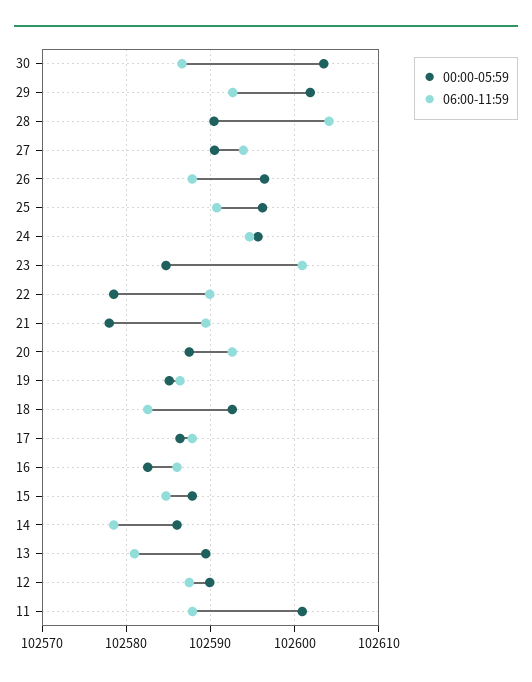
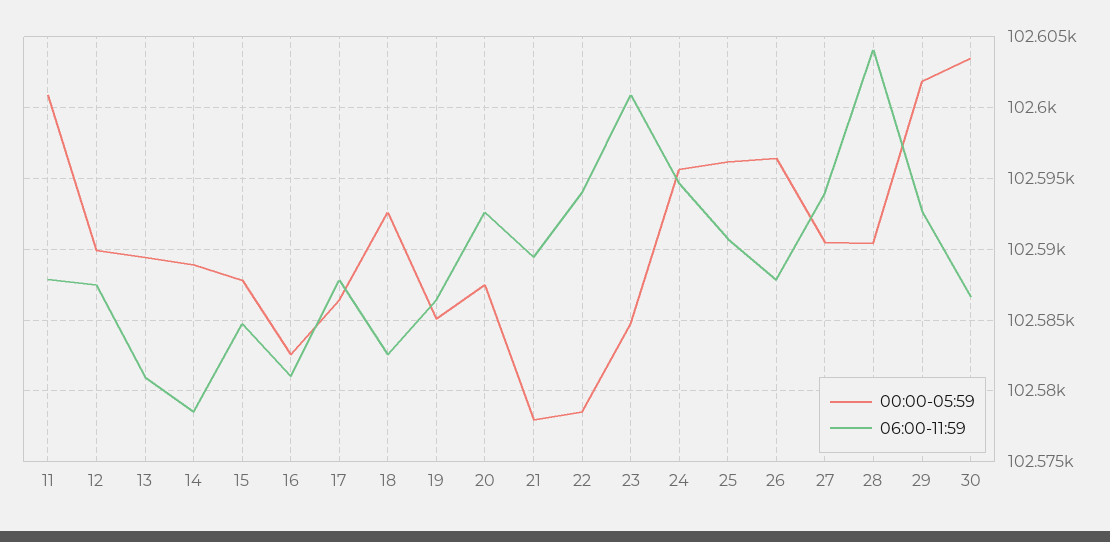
  {
    "00:00-05:59": {
      "30": 102603.5,
      "29": 102602,
      "28": 102590.5,
      "27": 102590.5,
      "26": 102596.5,
      "25": 102596,
      "24": 102595.5,
      "23": 102584.5,
      "22": 102578.5,
      "21": 102578,
      "20": 102587.5,
      "19": 102585,
      "18": 102592.5,
      "17": 102586.5,
      "16": 102582.5,
      "15": 102588,
-     "14": 102586,
+     "14": 102589,
      "13": 102589.5,
      "12": 102590,
      "11": 102601
    },
    "06:00-11:59": {
      "30": 102586.5,
      "29": 102592.5,
      "28": 102604,
      "27": 102594,
      "26": 102588,
      "25": 102591,
      "24": 102594.5,
      "23": 102601,
-     "22": 102590,
+     "22": 102594,
      "21": 102589.5,
      "20": 102592.5,
      "19": 102586.5,
      "18": 102582.5,
      "17": 102588,
-     "16": 102586,
+     "16": 102581,
      "15": 102584.5,
      "14": 102578.5,
      "13": 102581,
      "12": 102587.5,
      "11": 102588
    }
  }

